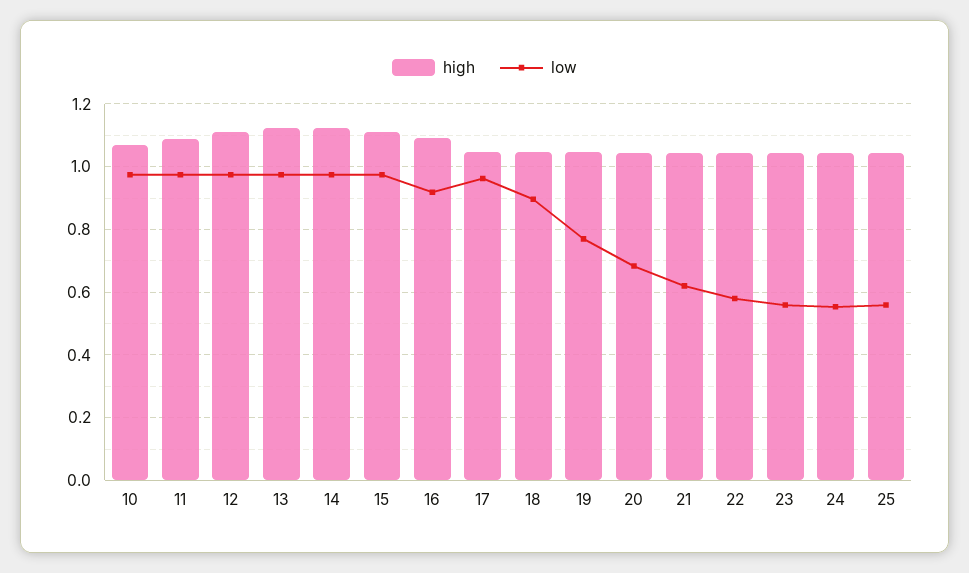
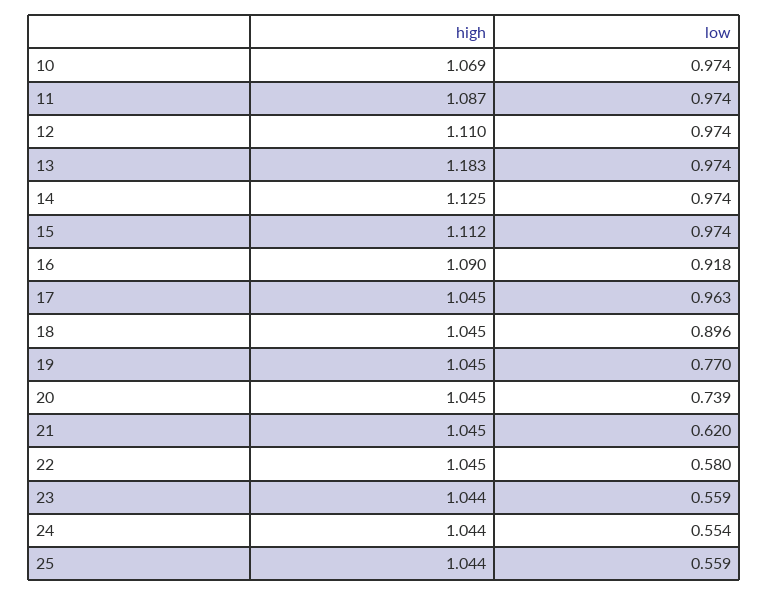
  {
    "high": {
      "10": 1.069,
      "11": 1.087,
      "12": 1.11,
-     "13": 1.12,
+     "13": 1.183,
      "14": 1.125,
      "15": 1.112,
      "16": 1.09,
      "17": 1.045,
      "18": 1.045,
      "19": 1.045,
      "20": 1.045,
      "21": 1.045,
      "22": 1.045,
      "23": 1.044,
      "24": 1.044,
      "25": 1.044
    },
    "low": {
      "10": 0.974,
      "11": 0.974,
      "12": 0.974,
      "13": 0.974,
      "14": 0.974,
      "15": 0.974,
      "16": 0.918,
      "17": 0.963,
      "18": 0.896,
      "19": 0.77,
-     "20": 0.68,
+     "20": 0.739,
      "21": 0.62,
      "22": 0.58,
      "23": 0.559,
      "24": 0.554,
      "25": 0.559
    }
  }

